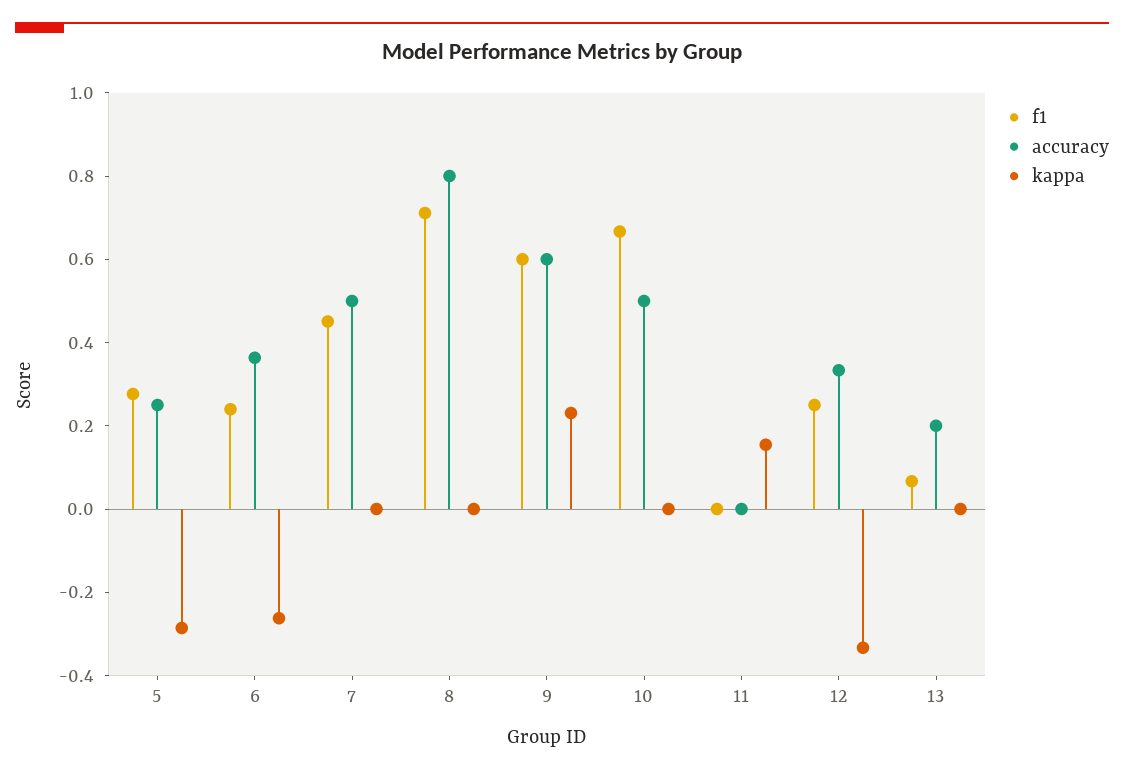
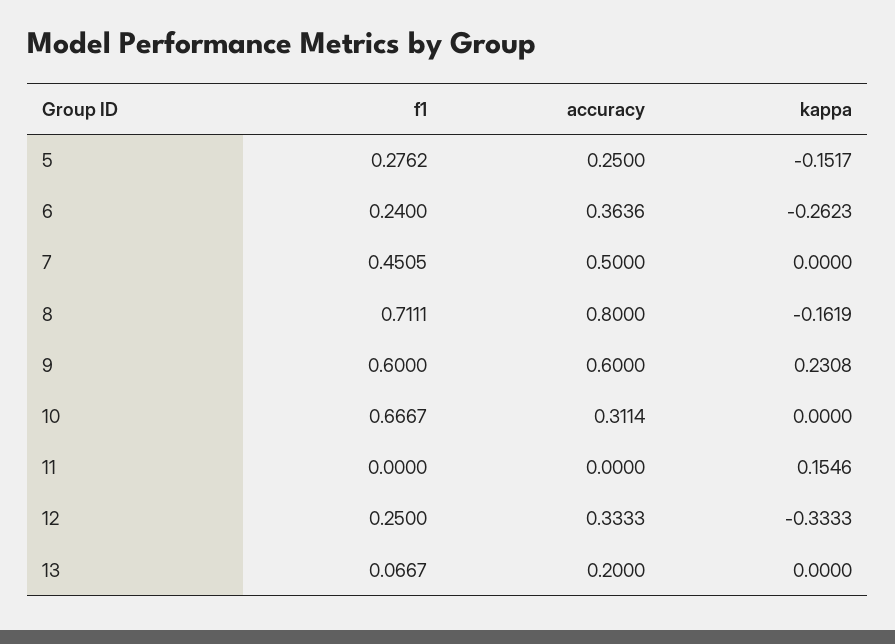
  {
    "f1": {
      "5": 0.2762,
      "6": 0.24,
      "7": 0.4505,
      "8": 0.7111,
      "9": 0.6,
      "10": 0.6667,
      "11": 0,
      "12": 0.25,
      "13": 0.0667
    },
    "accuracy": {
      "5": 0.25,
      "6": 0.3636,
      "7": 0.5,
      "8": 0.8,
      "9": 0.6,
-     "10": 0.5,
+     "10": 0.3114,
      "11": 0,
      "12": 0.3333,
      "13": 0.2
    },
    "kappa": {
-     "5": -0.3,
+     "5": -0.1517,
      "6": -0.2623,
      "7": 0,
-     "8": 0,
+     "8": -0.1619,
      "9": 0.2308,
      "10": 0,
      "11": 0.1546,
      "12": -0.3333,
      "13": 0
    }
  }

